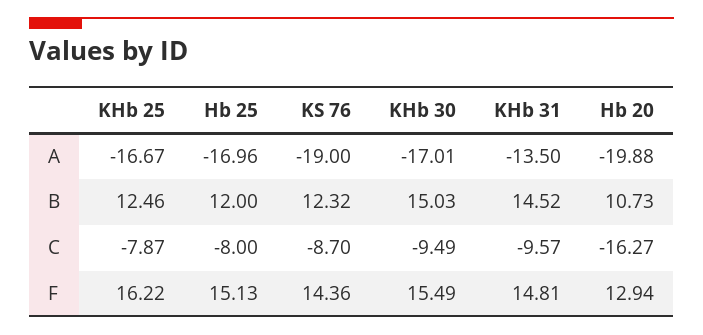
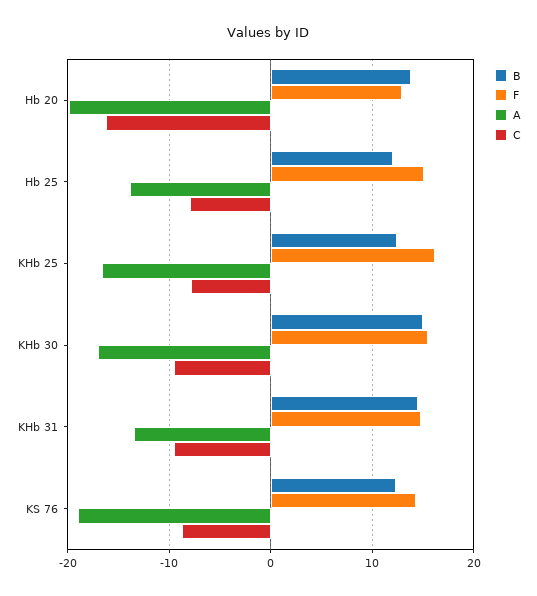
  {
    "A": {
      "KHb 25": -16.67,
-     "Hb 25": -16.96,
+     "Hb 25": -14,
      "KS 76": -19,
      "KHb 30": -17.01,
      "KHb 31": -13.5,
      "Hb 20": -19.88
    },
    "B": {
      "KHb 25": 12.46,
      "Hb 25": 12,
      "KS 76": 12.32,
      "KHb 30": 15.03,
      "KHb 31": 14.52,
-     "Hb 20": 10.73
+     "Hb 20": 14
    },
    "C": {
      "KHb 25": -7.87,
      "Hb 25": -8,
      "KS 76": -8.7,
      "KHb 30": -9.49,
      "KHb 31": -9.57,
      "Hb 20": -16.27
    },
    "F": {
      "KHb 25": 16.22,
      "Hb 25": 15.13,
      "KS 76": 14.36,
      "KHb 30": 15.49,
      "KHb 31": 14.81,
      "Hb 20": 12.94
    }
  }

